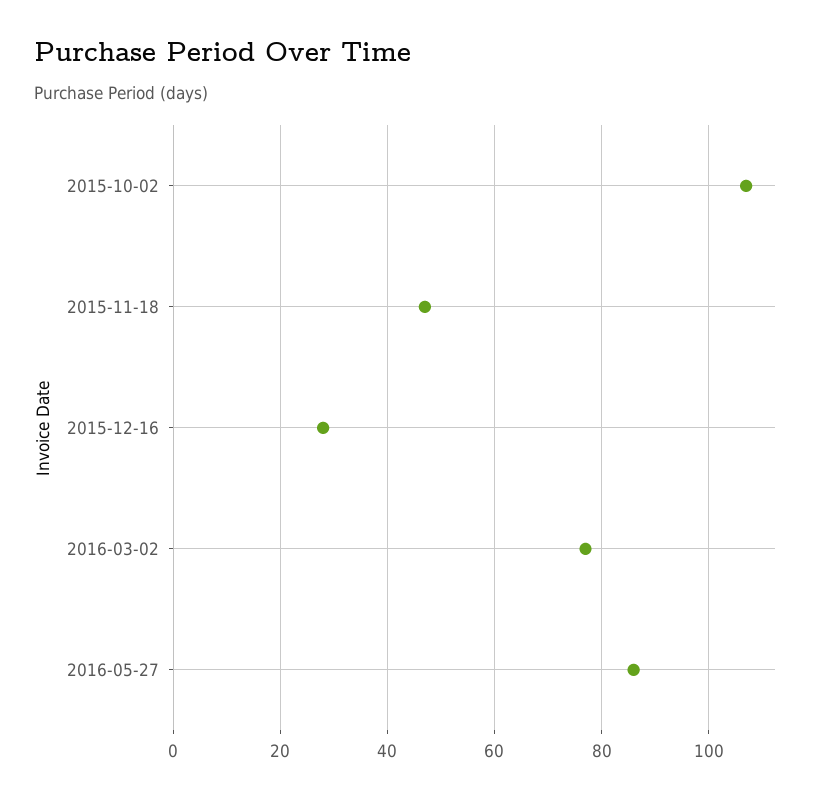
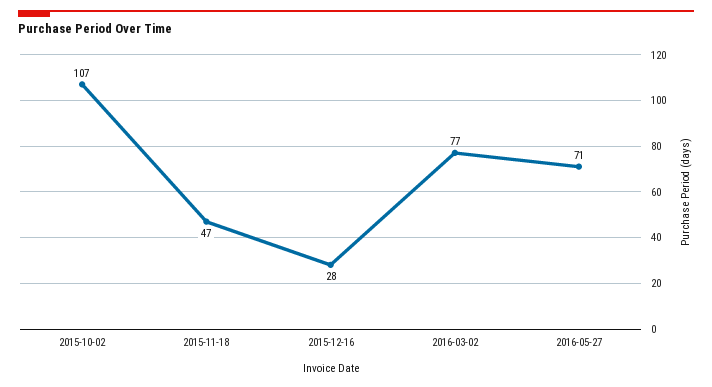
  {
    "2015-10-02": 107,
    "2015-11-18": 47,
    "2015-12-16": 28,
    "2016-03-02": 77,
-   "2016-05-27": 85
+   "2016-05-27": 71
  }

